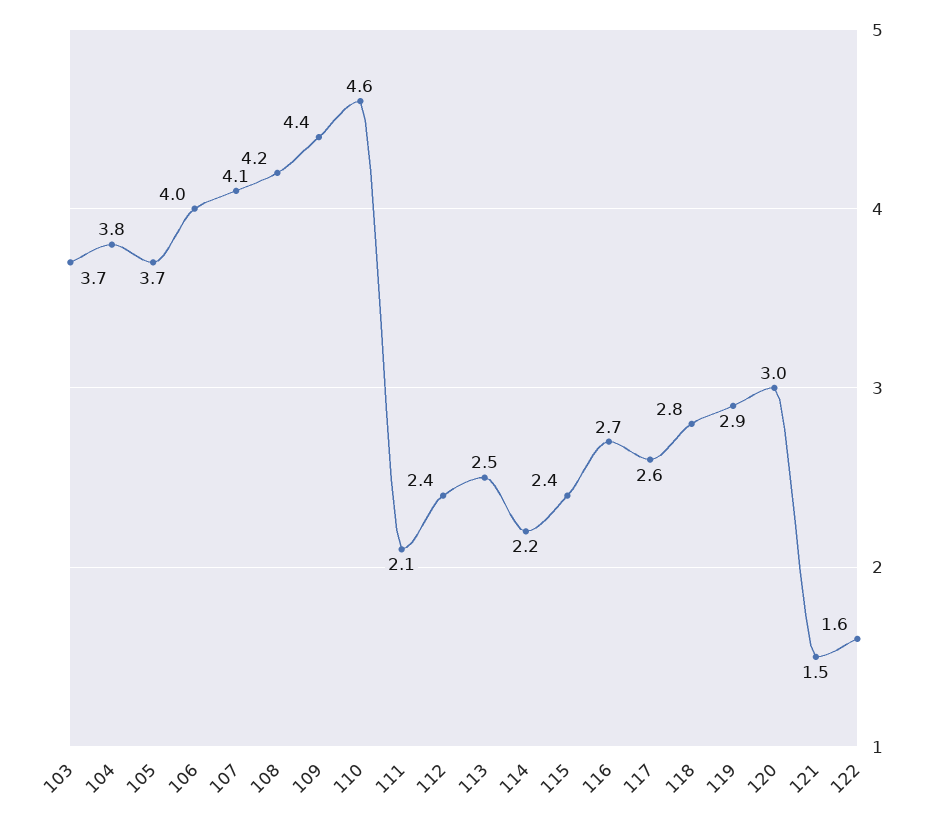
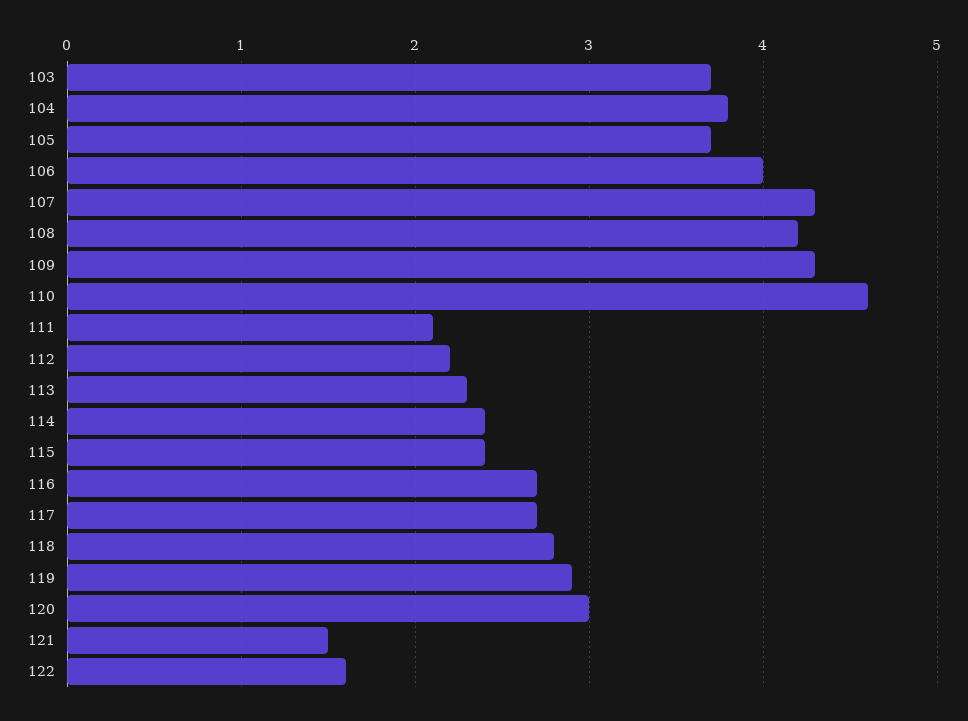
  {
    "103": 3.7,
    "104": 3.8,
    "105": 3.7,
    "106": 4,
-   "107": 4.1,
+   "107": 4.3,
    "108": 4.2,
-   "109": 4.4,
+   "109": 4.3,
    "110": 4.6,
    "111": 2.1,
-   "112": 2.4,
+   "112": 2.2,
-   "113": 2.5,
+   "113": 2.3,
-   "114": 2.2,
+   "114": 2.4,
    "115": 2.4,
    "116": 2.7,
-   "117": 2.6,
+   "117": 2.7,
    "118": 2.8,
    "119": 2.9,
    "120": 3,
    "121": 1.5,
    "122": 1.6
  }

